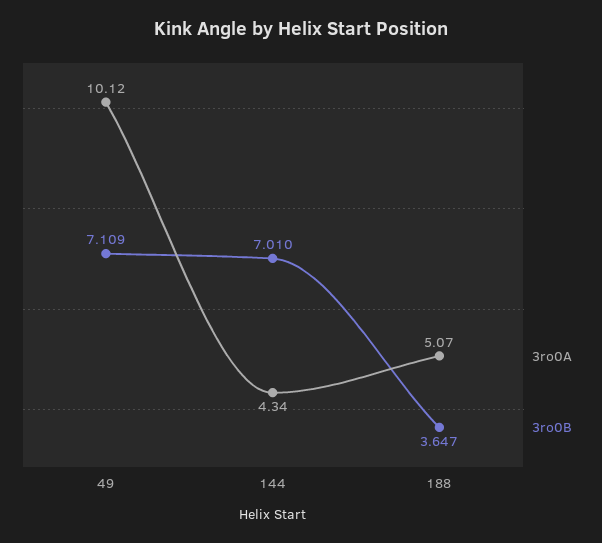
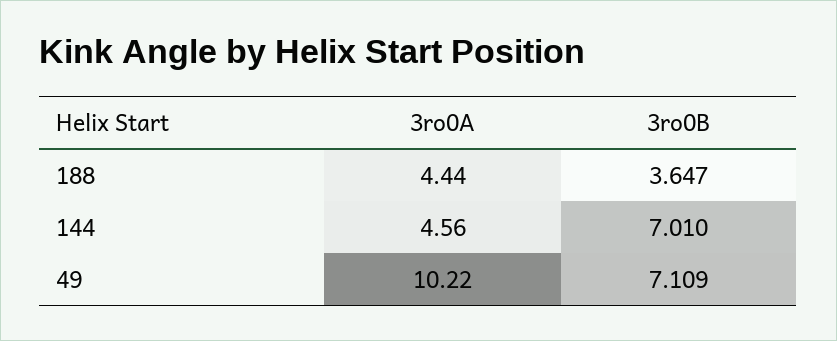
  {
    "3ro0A": {
-     "49": 10.12,
+     "49": 10.22,
-     "144": 4.34,
+     "144": 4.56,
-     "188": 5.07
+     "188": 4.44
    },
    "3ro0B": {
      "49": 7.109,
      "144": 7.01,
      "188": 3.647
    }
  }

